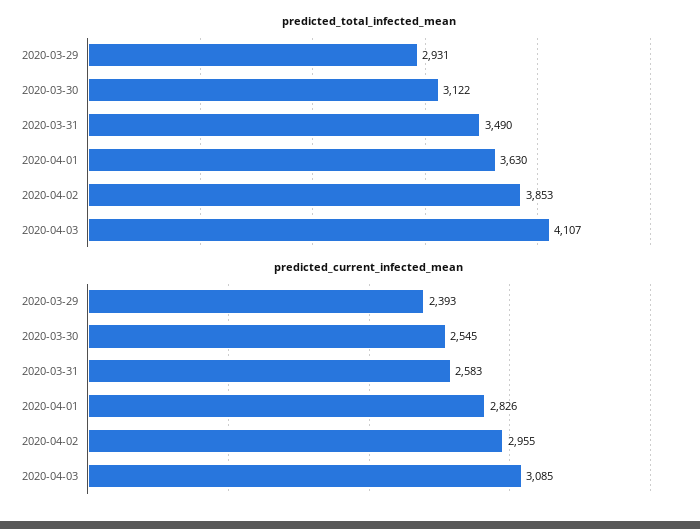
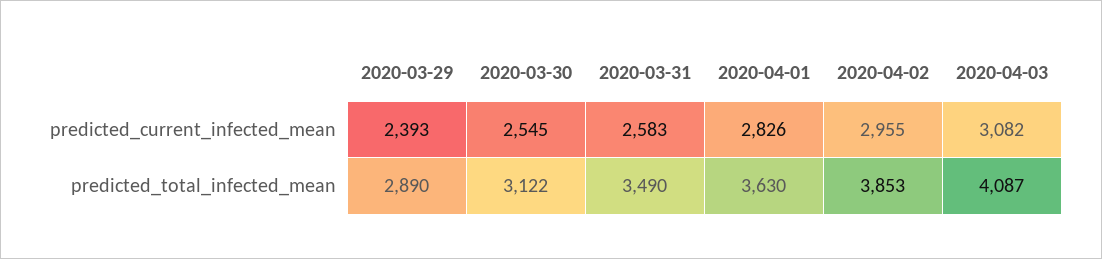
  {
    "predicted_total_infected_mean": {
-     "2020-03-29": 2931,
+     "2020-03-29": 2890,
      "2020-03-30": 3122,
      "2020-03-31": 3490,
      "2020-04-01": 3630,
      "2020-04-02": 3853,
-     "2020-04-03": 4107
+     "2020-04-03": 4087
    },
    "predicted_current_infected_mean": {
      "2020-03-29": 2393,
      "2020-03-30": 2545,
      "2020-03-31": 2583,
      "2020-04-01": 2826,
      "2020-04-02": 2955,
-     "2020-04-03": 3085
+     "2020-04-03": 3082
    }
  }

